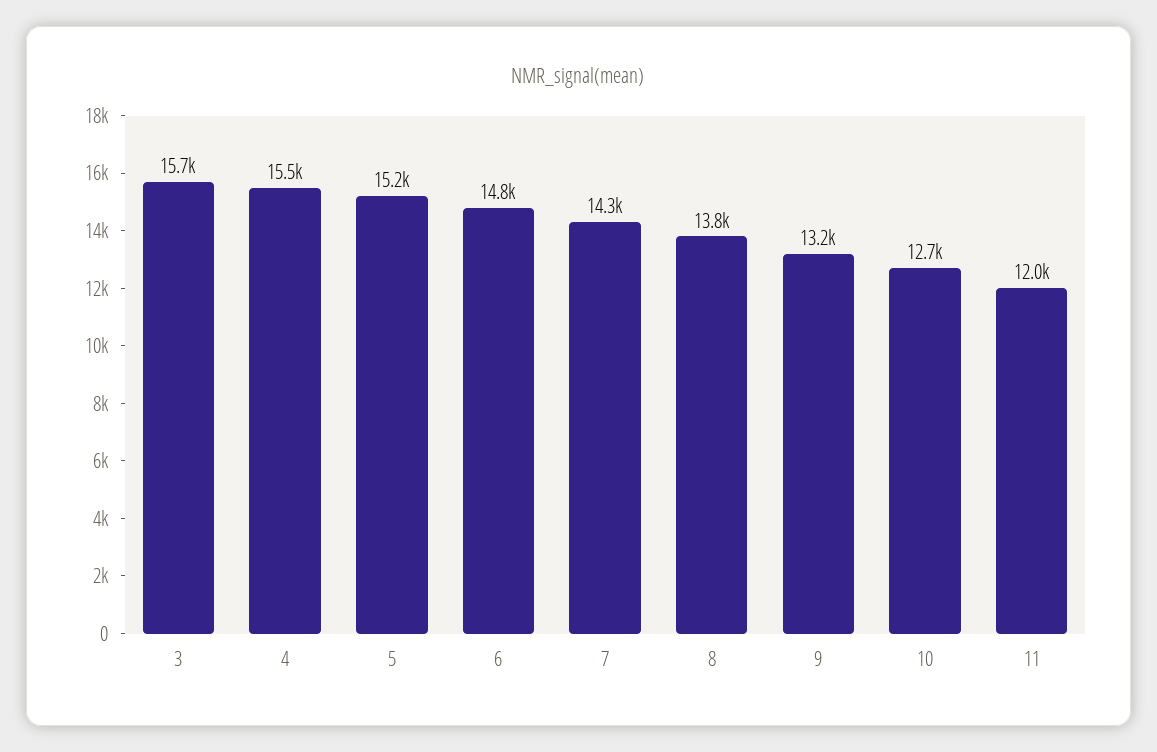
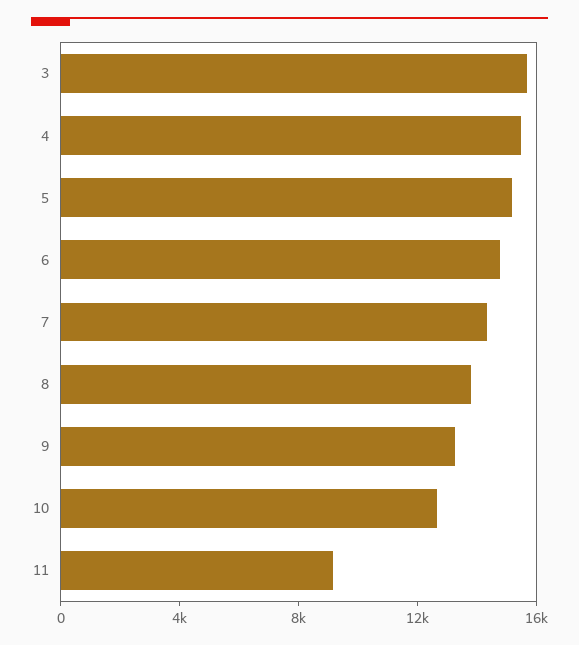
  {
    "3": 15700,
    "4": 15500,
    "5": 15200,
    "6": 14800,
    "7": 14300,
    "8": 13800,
    "9": 13200,
    "10": 12700,
-   "11": 12000
+   "11": 9000
  }

